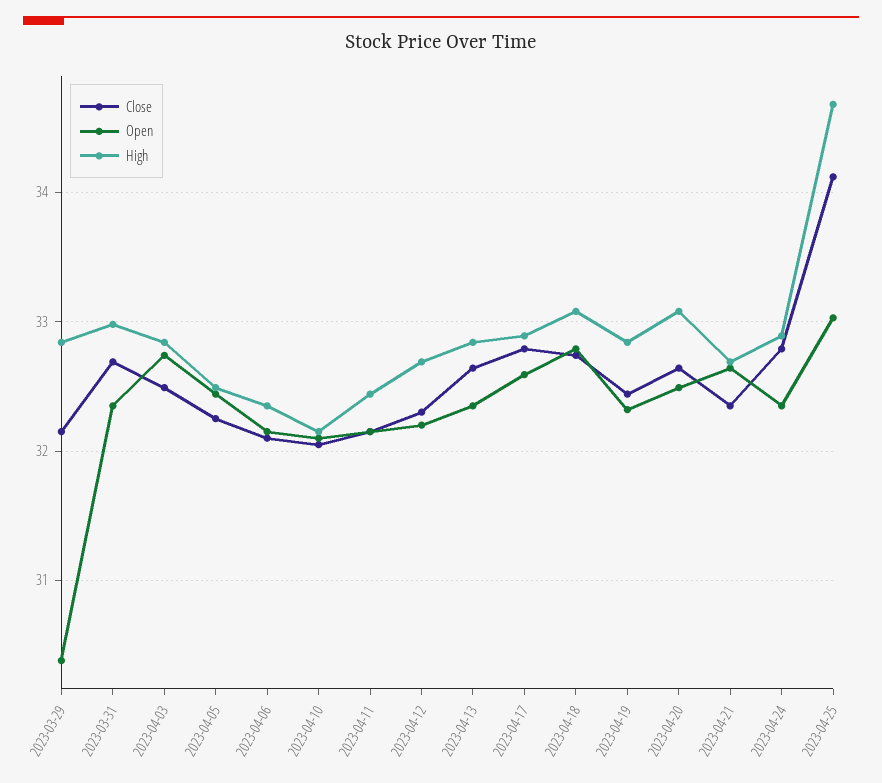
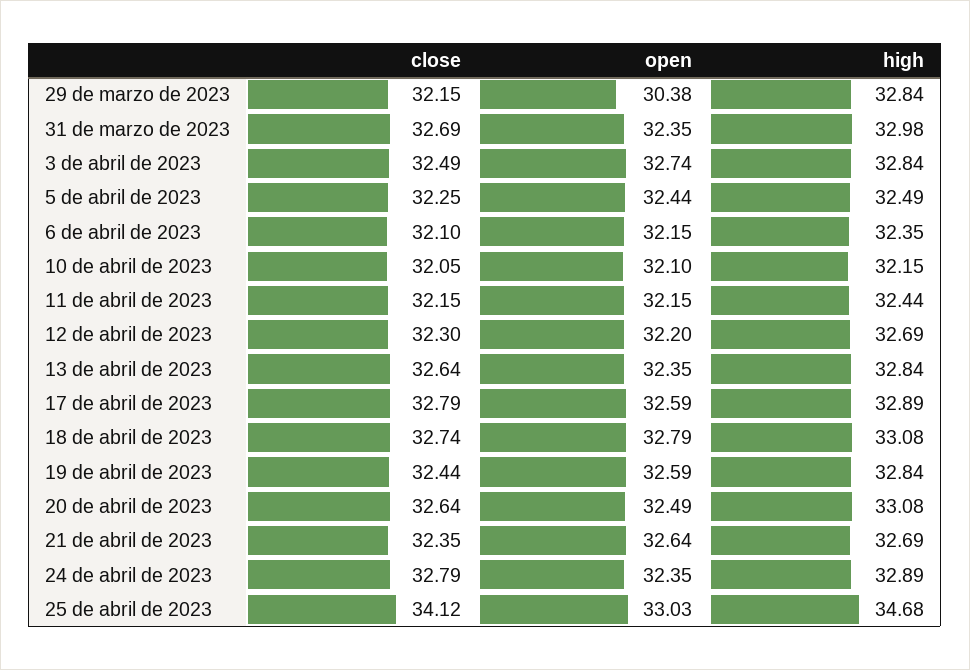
  {
    "Close": {
      "2023-03-29": 32.15,
      "2023-03-31": 32.69,
      "2023-04-03": 32.49,
      "2023-04-05": 32.25,
      "2023-04-06": 32.1,
      "2023-04-10": 32.05,
      "2023-04-11": 32.15,
      "2023-04-12": 32.3,
      "2023-04-13": 32.64,
      "2023-04-17": 32.79,
      "2023-04-18": 32.74,
      "2023-04-19": 32.44,
      "2023-04-20": 32.64,
      "2023-04-21": 32.35,
      "2023-04-24": 32.79,
      "2023-04-25": 34.12
    },
    "Open": {
      "2023-03-29": 30.38,
      "2023-03-31": 32.35,
      "2023-04-03": 32.74,
      "2023-04-05": 32.44,
      "2023-04-06": 32.15,
      "2023-04-10": 32.1,
      "2023-04-11": 32.15,
      "2023-04-12": 32.2,
      "2023-04-13": 32.35,
      "2023-04-17": 32.59,
      "2023-04-18": 32.79,
-     "2023-04-19": 32.3,
+     "2023-04-19": 32.59,
      "2023-04-20": 32.49,
      "2023-04-21": 32.64,
      "2023-04-24": 32.35,
      "2023-04-25": 33.03
    },
    "High": {
      "2023-03-29": 32.84,
      "2023-03-31": 32.98,
      "2023-04-03": 32.84,
      "2023-04-05": 32.49,
      "2023-04-06": 32.35,
      "2023-04-10": 32.15,
      "2023-04-11": 32.44,
      "2023-04-12": 32.69,
      "2023-04-13": 32.84,
      "2023-04-17": 32.89,
      "2023-04-18": 33.08,
      "2023-04-19": 32.84,
      "2023-04-20": 33.08,
      "2023-04-21": 32.69,
      "2023-04-24": 32.89,
      "2023-04-25": 34.68
    }
  }

